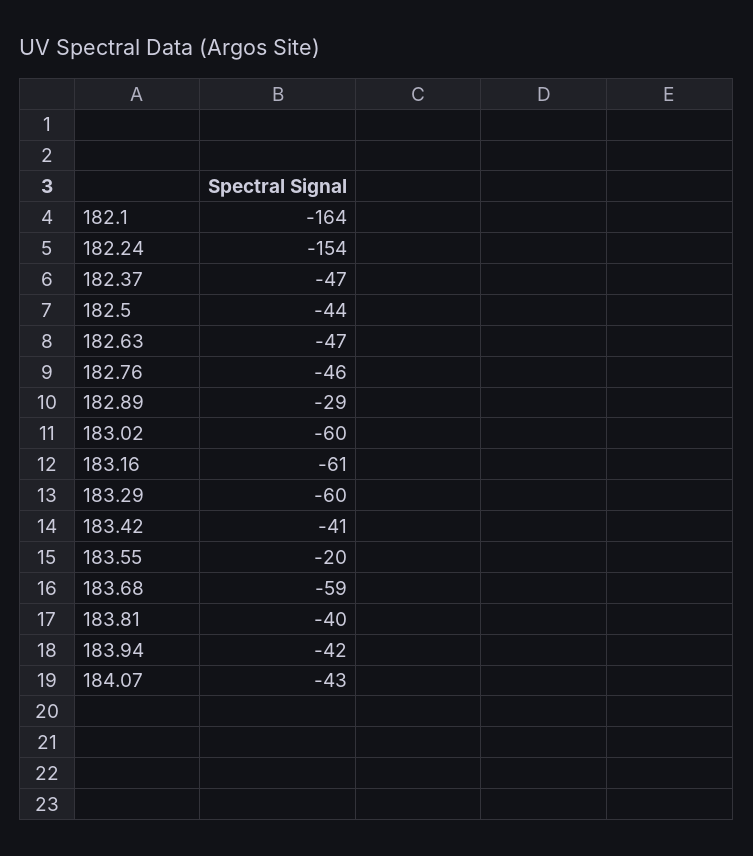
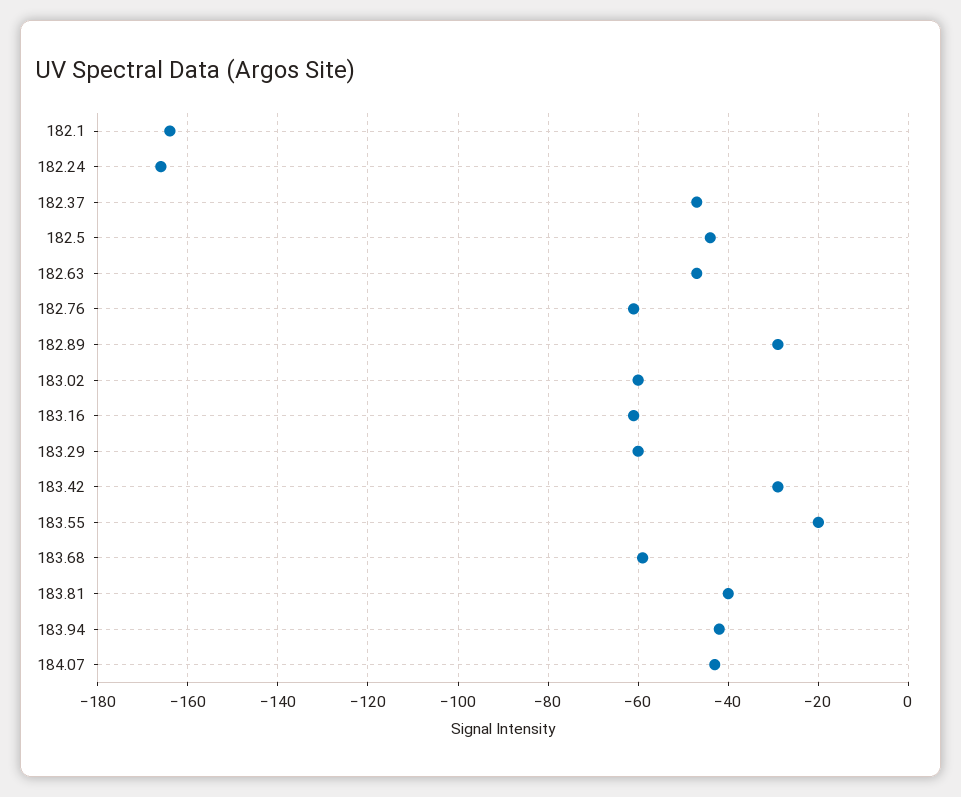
  {
    "182.1": -164,
-   "182.24": -154,
+   "182.24": -165,
    "182.37": -47,
    "182.5": -44,
    "182.63": -47,
-   "182.76": -46,
+   "182.76": -60,
    "182.89": -29,
    "183.02": -60,
    "183.16": -61,
    "183.29": -60,
-   "183.42": -41,
+   "183.42": -30,
    "183.55": -20,
    "183.68": -59,
    "183.81": -40,
    "183.94": -42,
    "184.07": -43
  }

